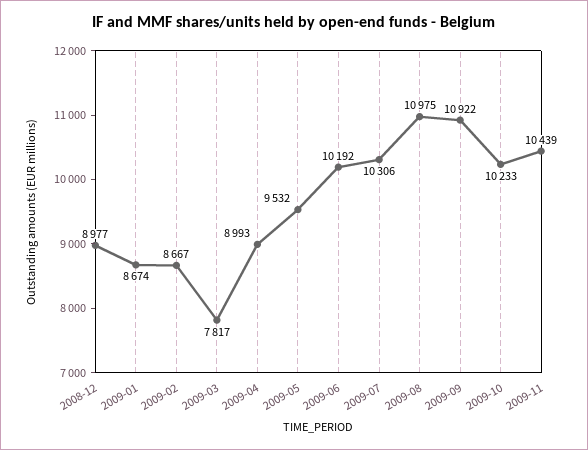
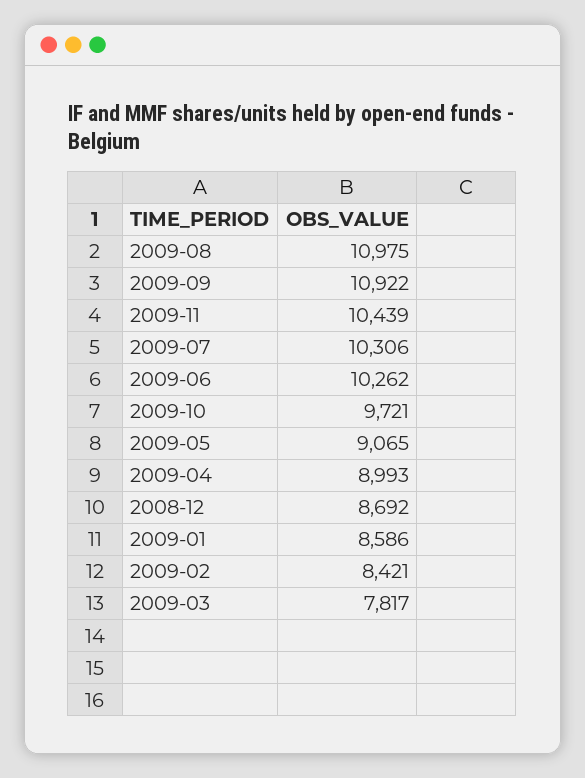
  {
-   "2008-12": 8977,
+   "2008-12": 8692,
-   "2009-01": 8674,
+   "2009-01": 8586,
-   "2009-02": 8667,
+   "2009-02": 8421,
    "2009-03": 7817,
    "2009-04": 8993,
-   "2009-05": 9532,
+   "2009-05": 9065,
-   "2009-06": 10192,
+   "2009-06": 10262,
    "2009-07": 10306,
    "2009-08": 10975,
    "2009-09": 10922,
-   "2009-10": 10233,
+   "2009-10": 9721,
    "2009-11": 10439
  }

